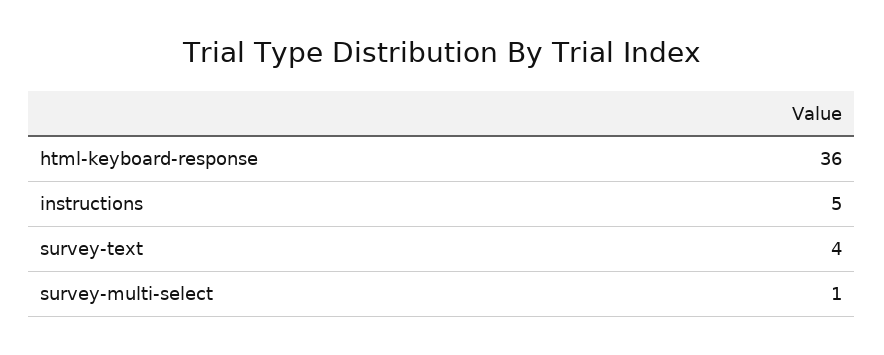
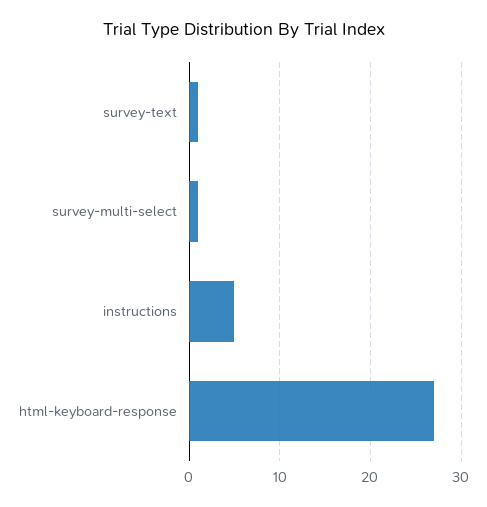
  {
-   "html-keyboard-response": 36,
+   "html-keyboard-response": 27,
    "instructions": 5,
-   "survey-text": 4,
+   "survey-text": 1,
    "survey-multi-select": 1
  }

